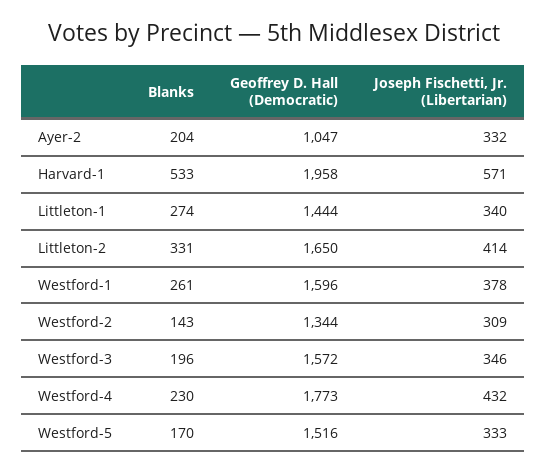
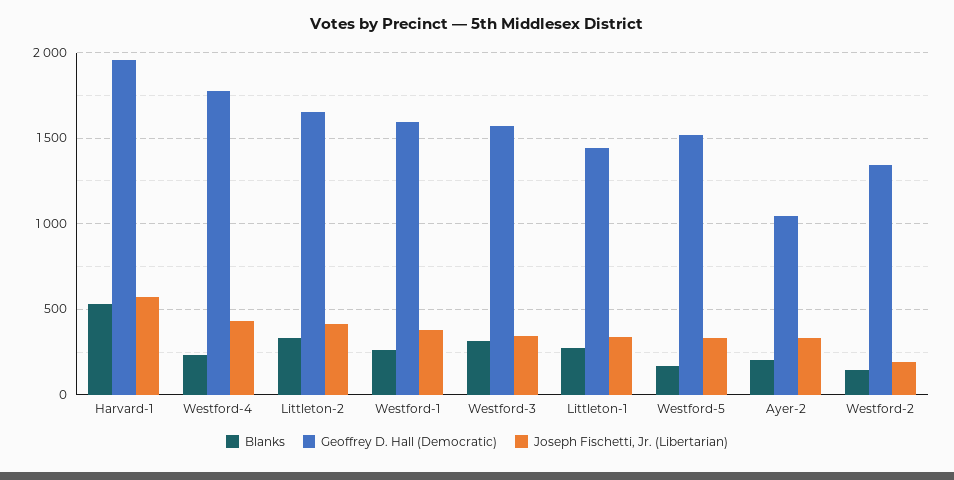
  {
    "Blanks": {
      "Ayer-2": 204,
      "Harvard-1": 533,
      "Littleton-1": 274,
      "Littleton-2": 331,
      "Westford-1": 261,
      "Westford-2": 143,
-     "Westford-3": 196,
+     "Westford-3": 300,
      "Westford-4": 230,
      "Westford-5": 170
    },
    "Geoffrey D. Hall (Democratic)": {
      "Ayer-2": 1047,
      "Harvard-1": 1958,
      "Littleton-1": 1444,
      "Littleton-2": 1650,
      "Westford-1": 1596,
      "Westford-2": 1344,
      "Westford-3": 1572,
      "Westford-4": 1773,
      "Westford-5": 1516
    },
    "Joseph Fischetti, Jr. (Libertarian)": {
      "Ayer-2": 332,
      "Harvard-1": 571,
      "Littleton-1": 340,
      "Littleton-2": 414,
      "Westford-1": 378,
-     "Westford-2": 309,
+     "Westford-2": 200,
      "Westford-3": 346,
      "Westford-4": 432,
      "Westford-5": 333
    }
  }

